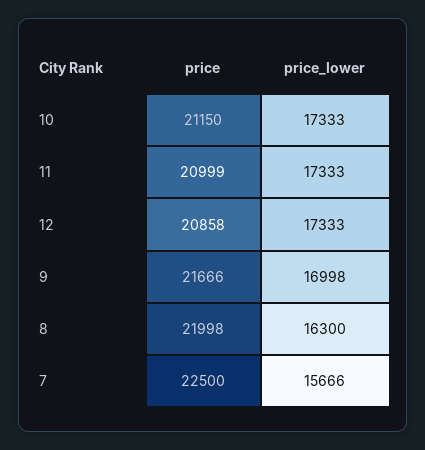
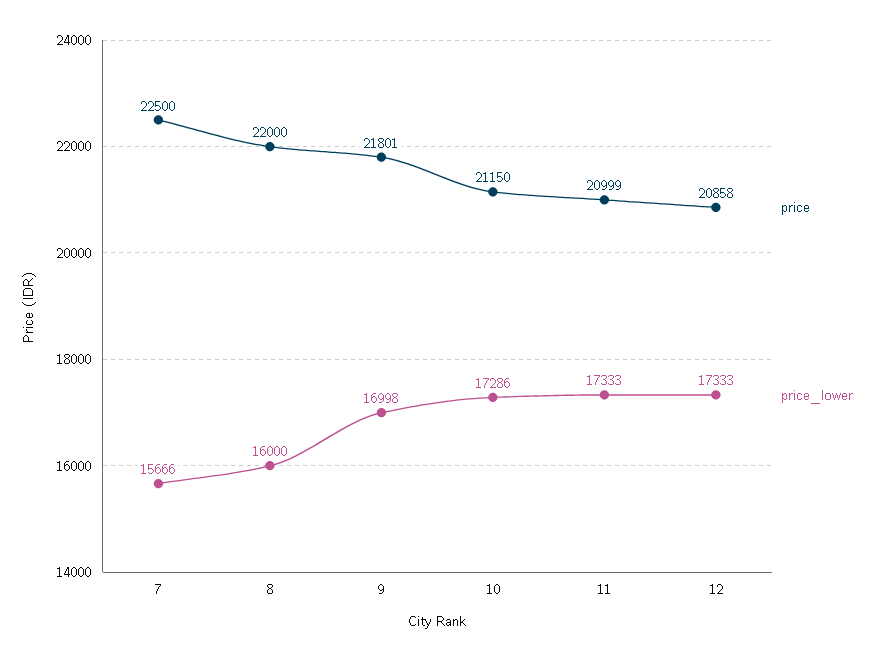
  {
    "price": {
      "10": 21150,
      "11": 20999,
      "12": 20858,
-     "9": 21666,
+     "9": 21801,
-     "8": 21998,
+     "8": 22000,
      "7": 22500
    },
    "price_lower": {
-     "10": 17333,
+     "10": 17286,
      "11": 17333,
      "12": 17333,
      "9": 16998,
-     "8": 16300,
+     "8": 16000,
      "7": 15666
    }
  }

